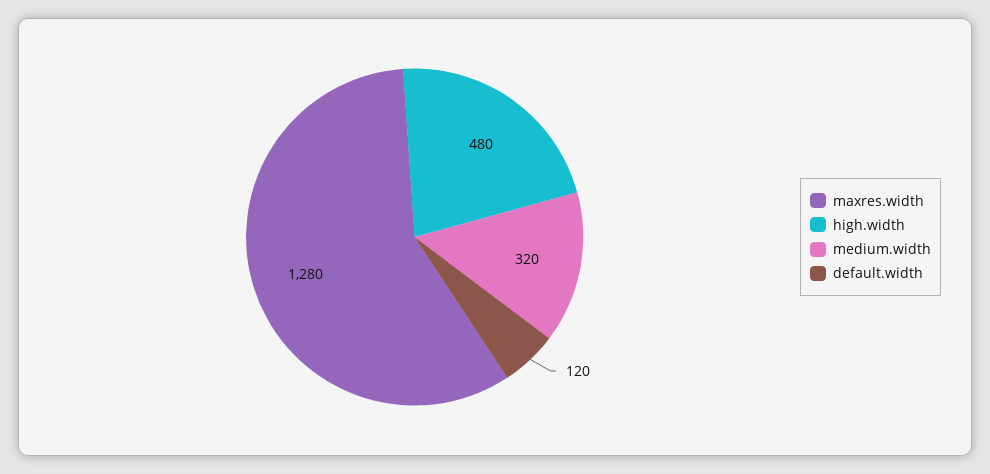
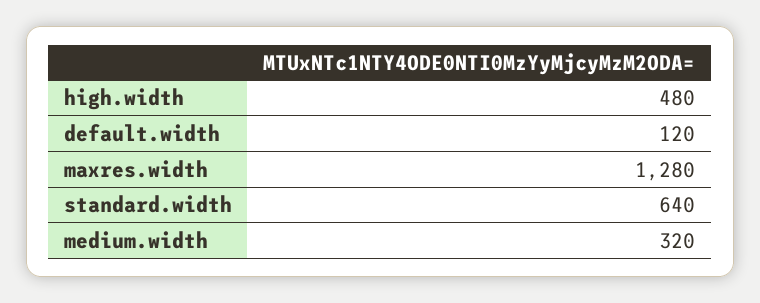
  {
    "maxres.width": 1280,
    "high.width": 480,
    "medium.width": 320,
-   "default.width": 120
+   "default.width": 120,
+   "standard.width": 640
  }

